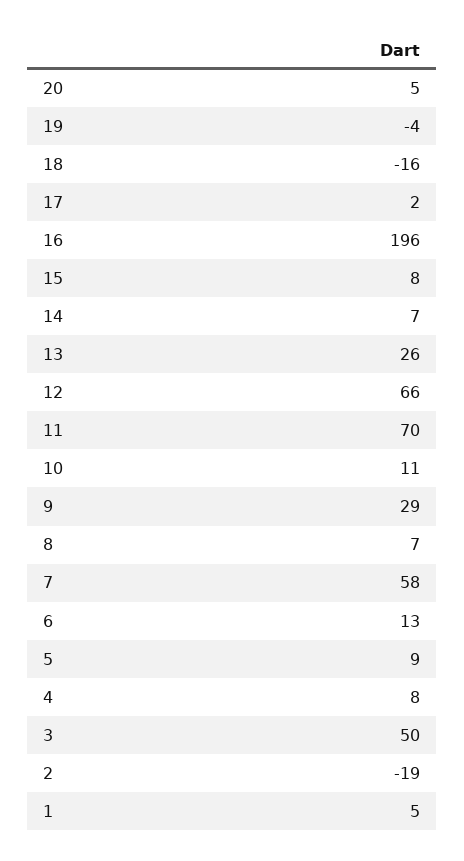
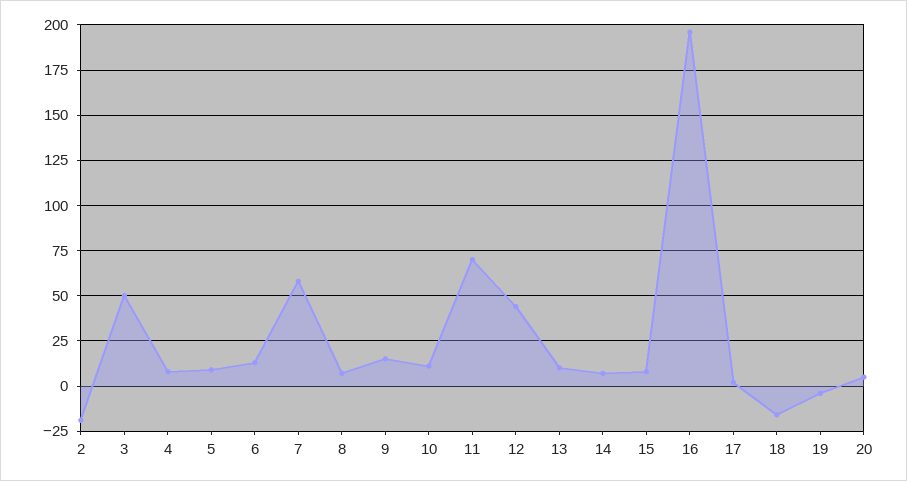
  {
    "20": 5,
    "19": -4,
    "18": -16,
    "17": 2,
    "16": 196,
    "15": 8,
    "14": 7,
-   "13": 26,
+   "13": 10,
-   "12": 66,
+   "12": 45,
    "11": 70,
    "10": 11,
-   "9": 29,
+   "9": 15,
    "8": 7,
    "7": 58,
    "6": 13,
    "5": 9,
    "4": 8,
    "3": 50,
-   "2": -19,
+   "2": -19
-   "1": 5
  }

